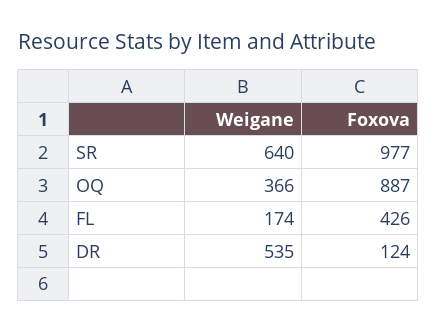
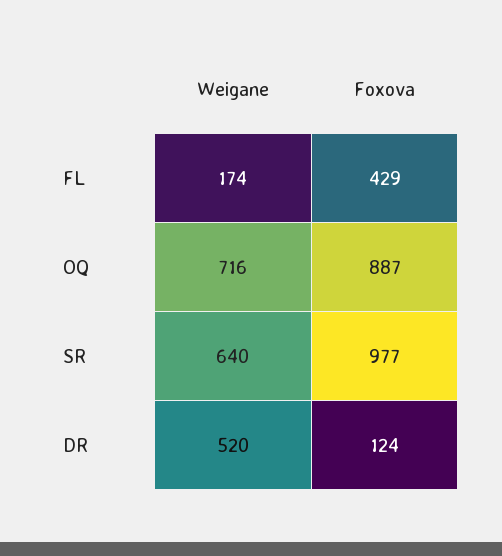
  {
    "Weigane": {
      "SR": 640,
-     "OQ": 366,
+     "OQ": 716,
      "FL": 174,
-     "DR": 535
+     "DR": 520
    },
    "Foxova": {
      "SR": 977,
      "OQ": 887,
-     "FL": 426,
+     "FL": 429,
      "DR": 124
    }
  }

